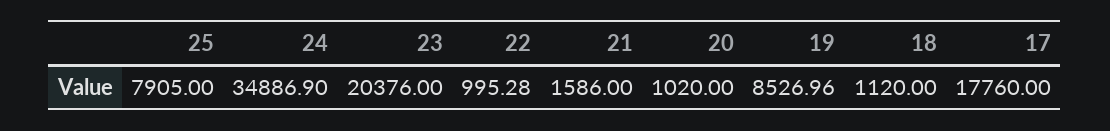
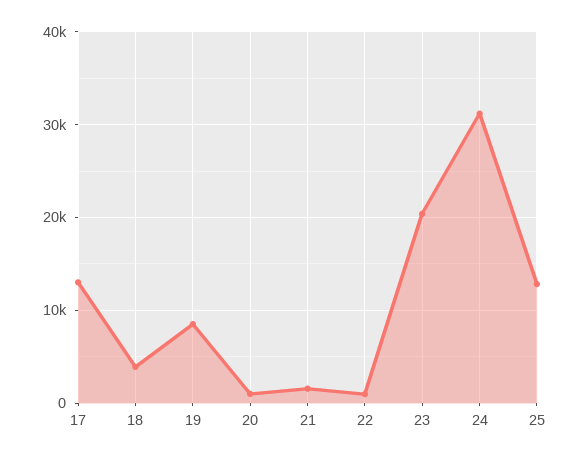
  {
-   "25": 7905,
+   "25": 13000,
-   "24": 34886.9,
+   "24": 31000,
    "23": 20376,
    "22": 995.28,
    "21": 1586,
    "20": 1020,
    "19": 8526.96,
-   "18": 1120,
+   "18": 4000,
-   "17": 17760
+   "17": 13000
  }

